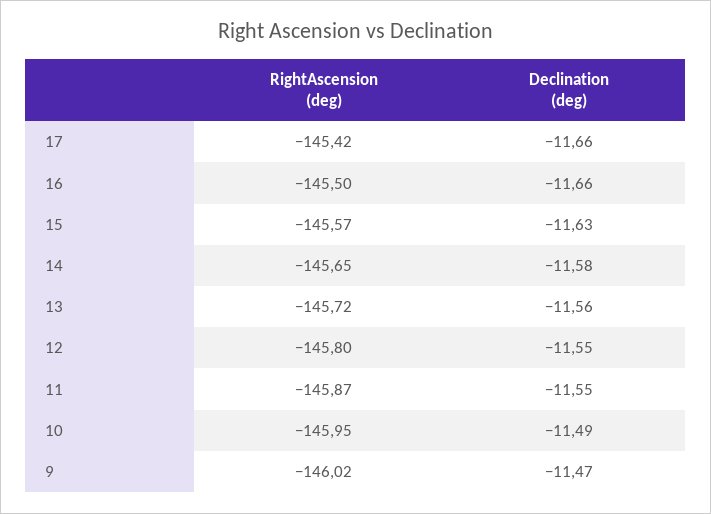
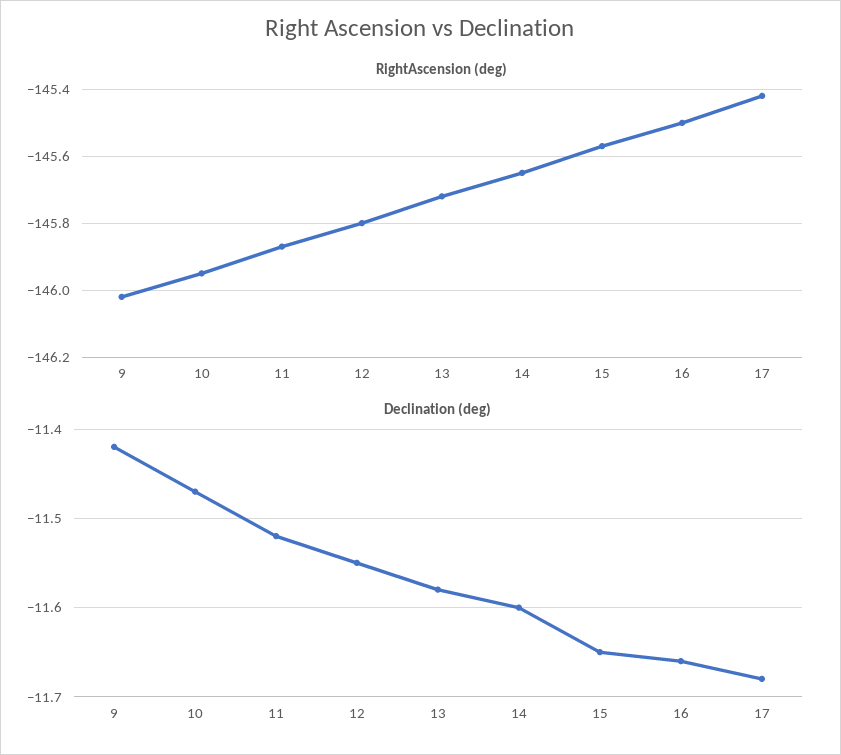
  {
    "RightAscension (deg)": {
      "17": -145.42,
      "16": -145.5,
      "15": -145.57,
      "14": -145.65,
      "13": -145.72,
      "12": -145.8,
      "11": -145.87,
      "10": -145.95,
      "9": -146.02
    },
    "Declination (deg)": {
-     "17": -11.66,
+     "17": -11.68,
      "16": -11.66,
-     "15": -11.63,
+     "15": -11.65,
-     "14": -11.58,
+     "14": -11.6,
-     "13": -11.56,
+     "13": -11.58,
      "12": -11.55,
-     "11": -11.55,
+     "11": -11.52,
-     "10": -11.49,
+     "10": -11.47,
-     "9": -11.47
+     "9": -11.42
    }
  }

